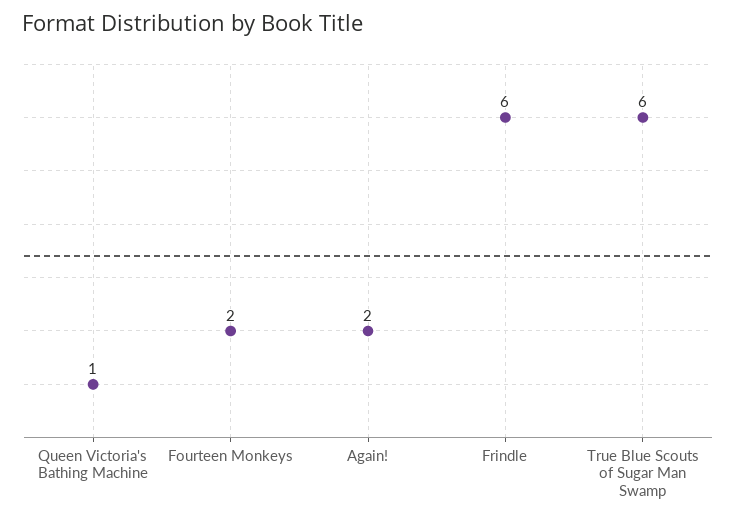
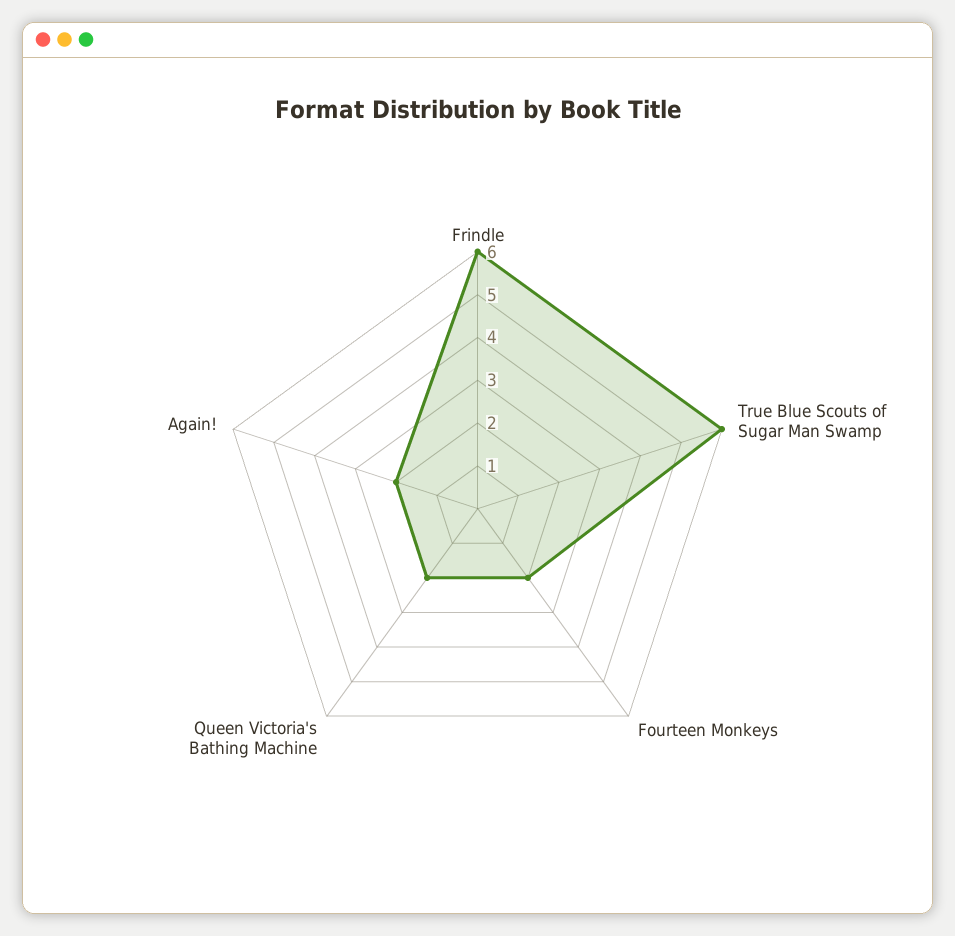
  {
-   "Queen Victoria's Bathing Machine": 1,
+   "Queen Victoria's Bathing Machine": 2,
    "Fourteen Monkeys": 2,
    "Again!": 2,
    "Frindle": 6,
    "True Blue Scouts of Sugar Man Swamp": 6
  }

